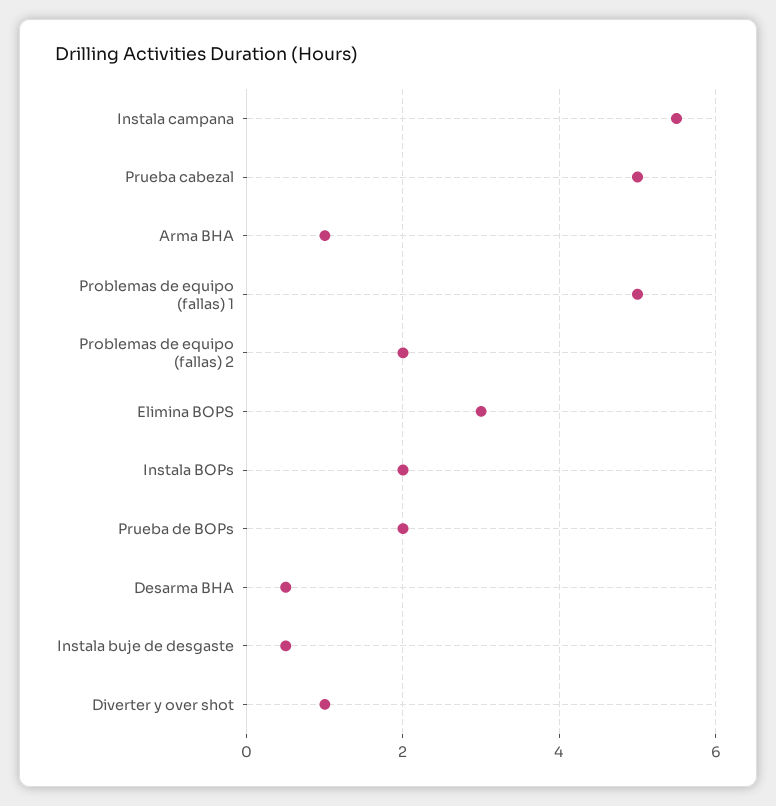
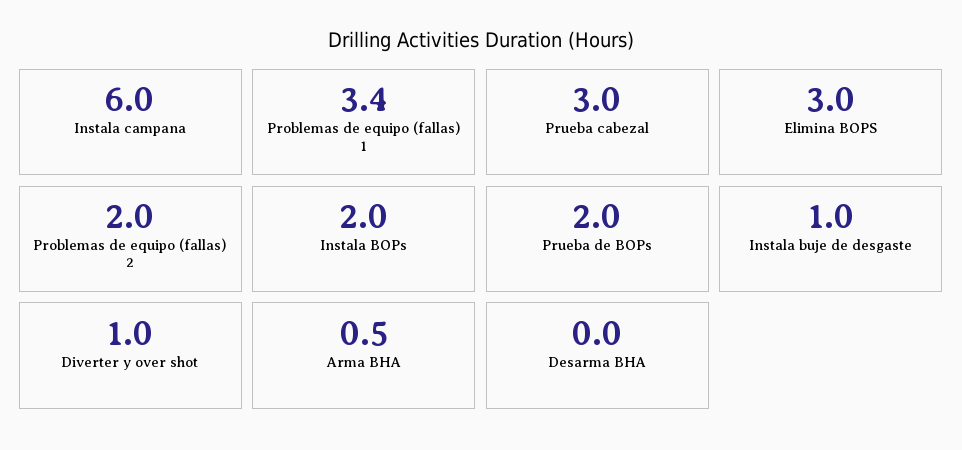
  {
-   "Instala campana": 5.5,
+   "Instala campana": 6,
-   "Prueba cabezal": 5,
+   "Prueba cabezal": 3,
-   "Arma BHA": 1,
+   "Arma BHA": 0.5,
-   "Problemas de equipo (fallas) 1": 5,
+   "Problemas de equipo (fallas) 1": 3.4,
    "Problemas de equipo (fallas) 2": 2,
    "Elimina BOPS": 3,
    "Instala BOPs": 2,
    "Prueba de BOPs": 2,
-   "Desarma BHA": 0.5,
+   "Desarma BHA": 0,
-   "Instala buje de desgaste": 0.5,
+   "Instala buje de desgaste": 1,
    "Diverter y over shot": 1
  }

